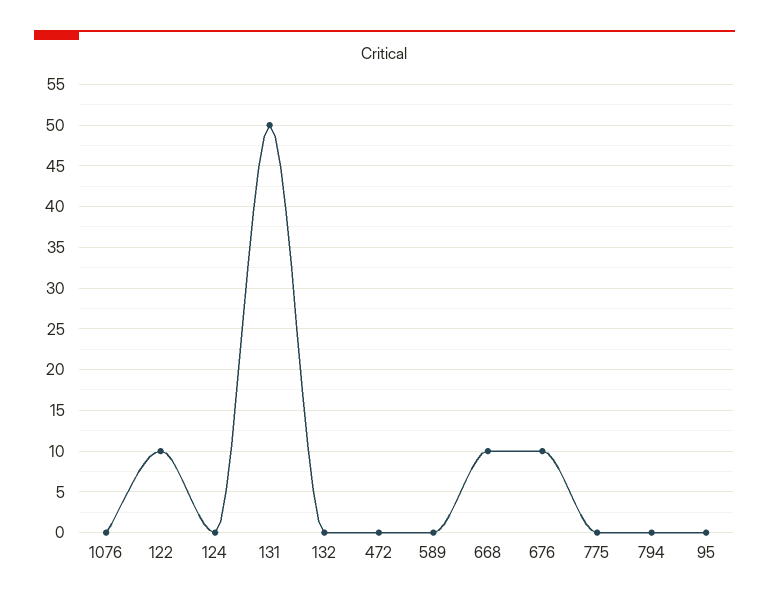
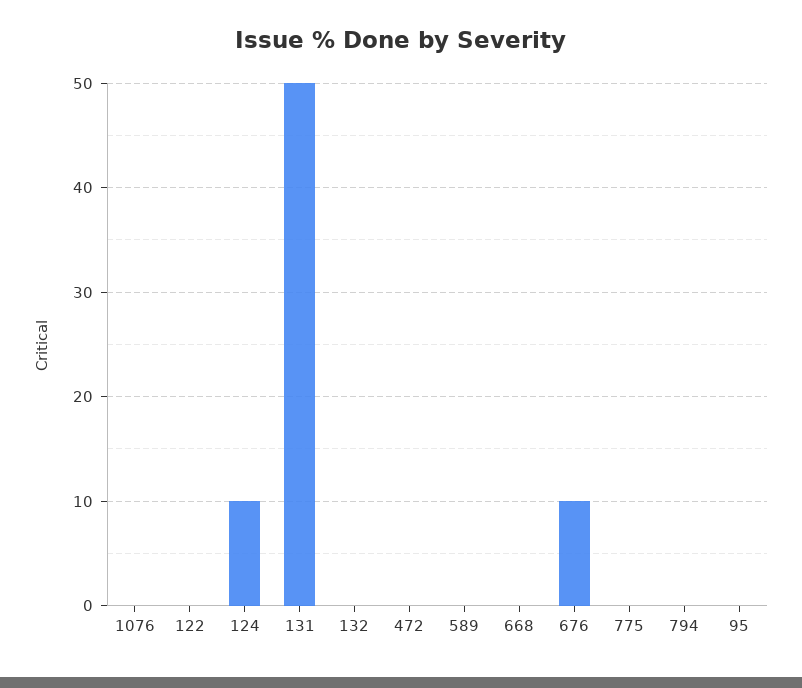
  {
    "1076": 0,
-   "122": 10,
+   "122": 0,
-   "124": 0,
+   "124": 10,
    "131": 50,
    "132": 0,
    "472": 0,
    "589": 0,
-   "668": 10,
+   "668": 0,
    "676": 10,
    "775": 0,
    "794": 0,
    "95": 0
  }

